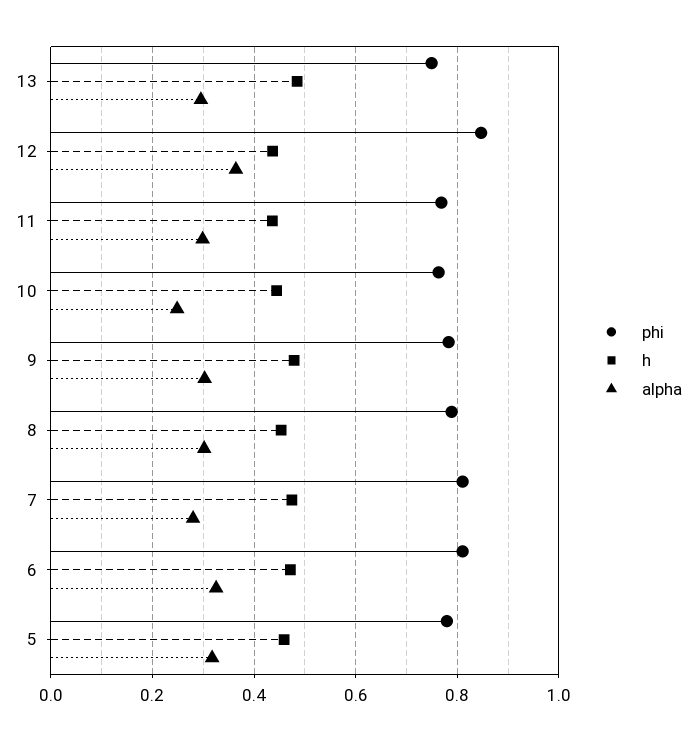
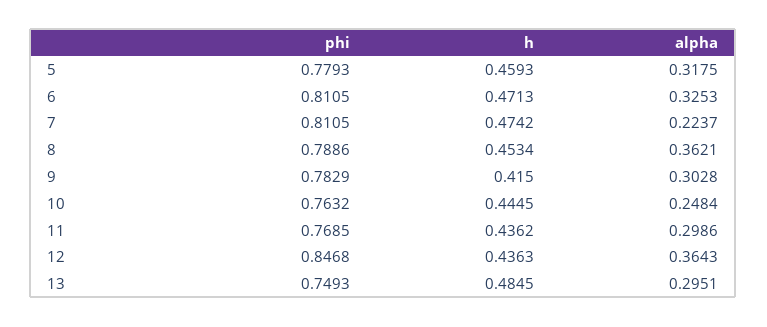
  {
    "phi": {
      "13": 0.7493,
      "12": 0.8468,
      "11": 0.7685,
      "10": 0.7632,
      "9": 0.7829,
      "8": 0.7886,
      "7": 0.8105,
      "6": 0.8105,
      "5": 0.7793
    },
    "h": {
      "13": 0.4845,
      "12": 0.4363,
      "11": 0.4362,
      "10": 0.4445,
-     "9": 0.48,
+     "9": 0.415,
      "8": 0.4534,
      "7": 0.4742,
      "6": 0.4713,
      "5": 0.4593
    },
    "alpha": {
      "13": 0.2951,
      "12": 0.3643,
      "11": 0.2986,
      "10": 0.2484,
      "9": 0.3028,
-     "8": 0.3,
+     "8": 0.3621,
-     "7": 0.28,
+     "7": 0.2237,
      "6": 0.3253,
      "5": 0.3175
    }
  }

